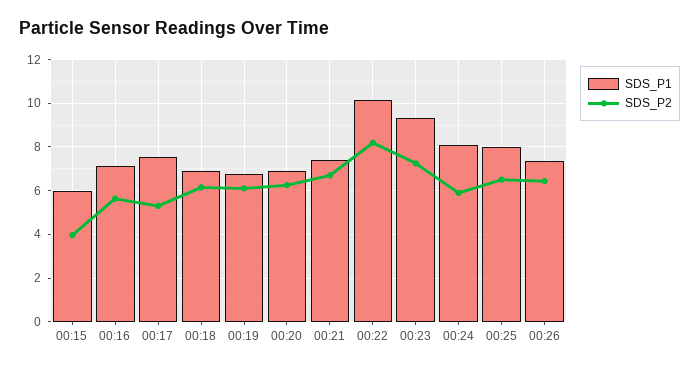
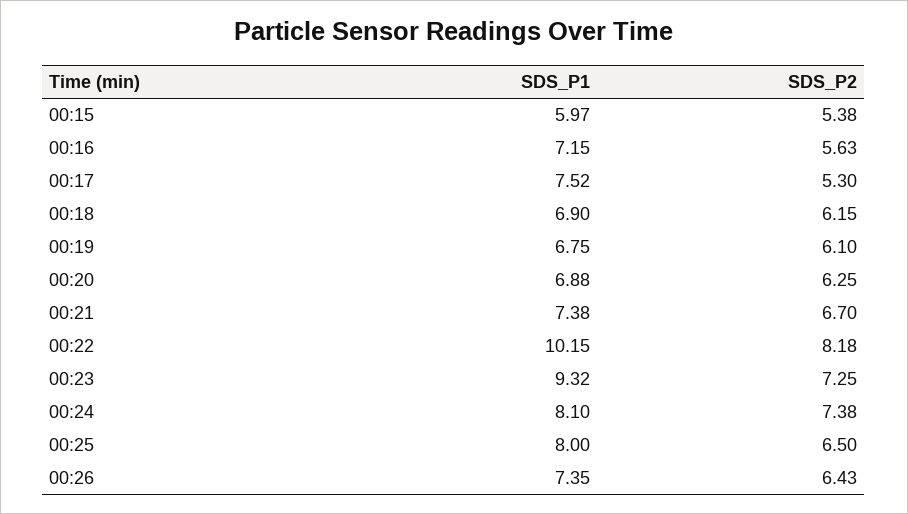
  {
    "SDS_P1": {
      "00:15": 5.97,
      "00:16": 7.15,
      "00:17": 7.52,
      "00:18": 6.9,
      "00:19": 6.75,
      "00:20": 6.88,
      "00:21": 7.38,
      "00:22": 10.15,
      "00:23": 9.32,
      "00:24": 8.1,
      "00:25": 8,
      "00:26": 7.35
    },
    "SDS_P2": {
-     "00:15": 4,
+     "00:15": 5.38,
      "00:16": 5.63,
      "00:17": 5.3,
      "00:18": 6.15,
      "00:19": 6.1,
      "00:20": 6.25,
      "00:21": 6.7,
      "00:22": 8.18,
      "00:23": 7.25,
-     "00:24": 6,
+     "00:24": 7.38,
      "00:25": 6.5,
      "00:26": 6.43
    }
  }

